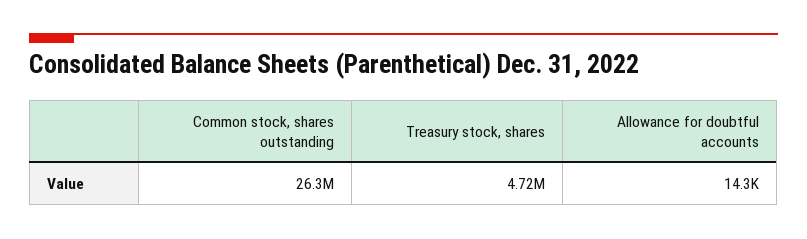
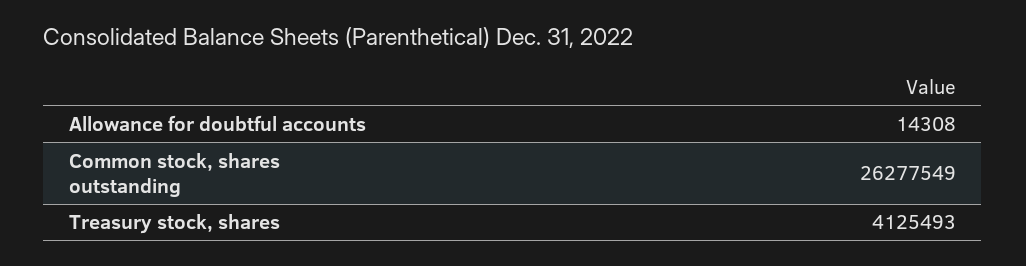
  {
    "Common stock, shares outstanding": 26277549,
-   "Treasury stock, shares": 4720000,
+   "Treasury stock, shares": 4125493,
    "Allowance for doubtful accounts": 14308
  }

